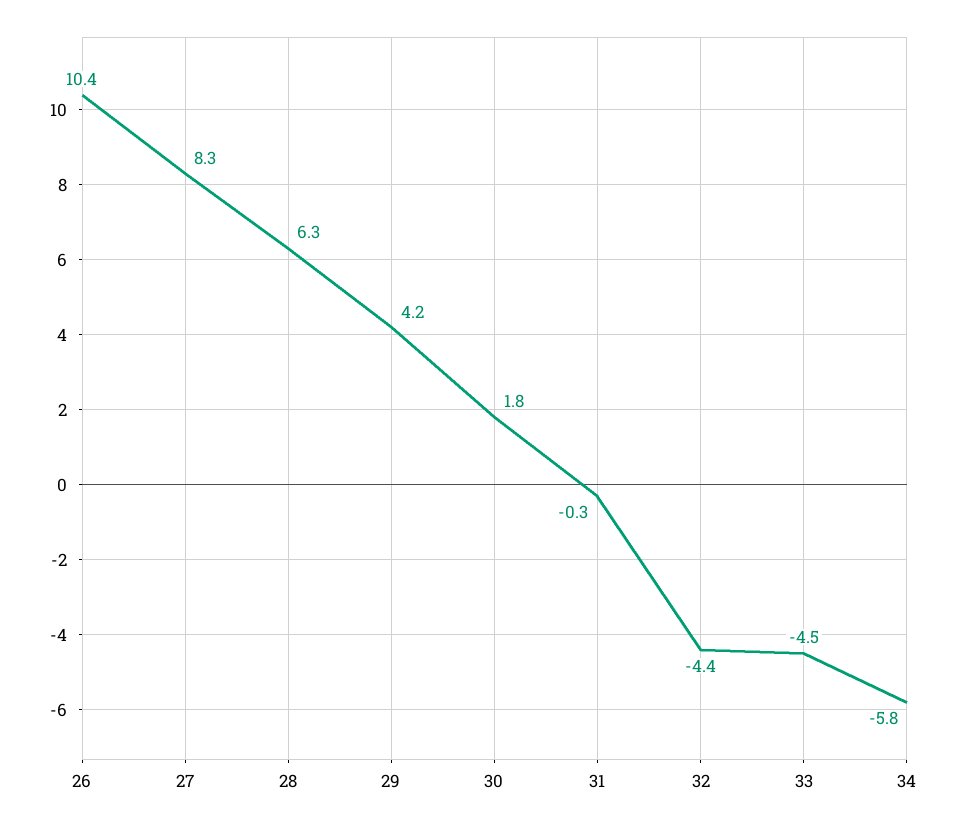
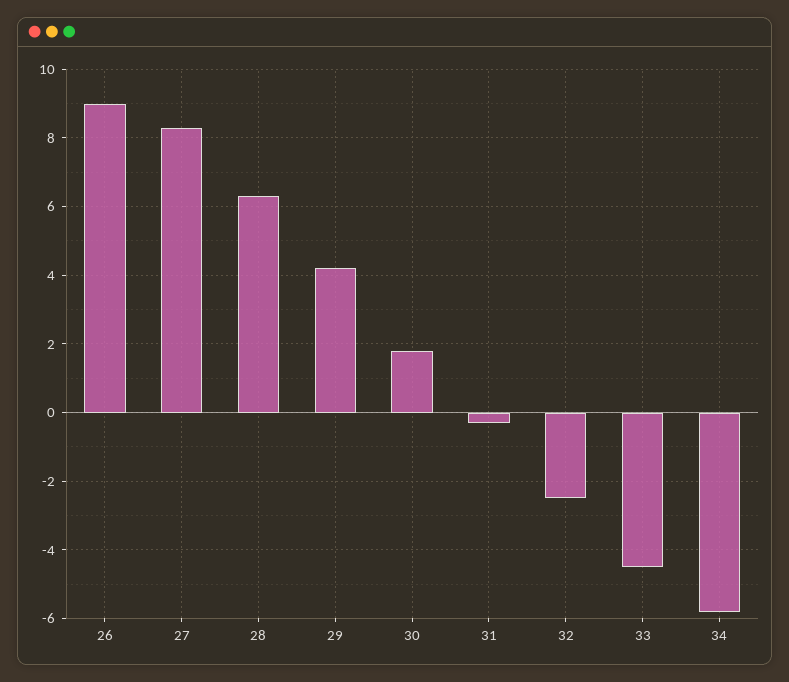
  {
-   "26": 10.4,
+   "26": 9,
    "27": 8.3,
    "28": 6.3,
    "29": 4.2,
    "30": 1.8,
    "31": -0.3,
-   "32": -4.4,
+   "32": -2.5,
    "33": -4.5,
    "34": -5.8
  }

